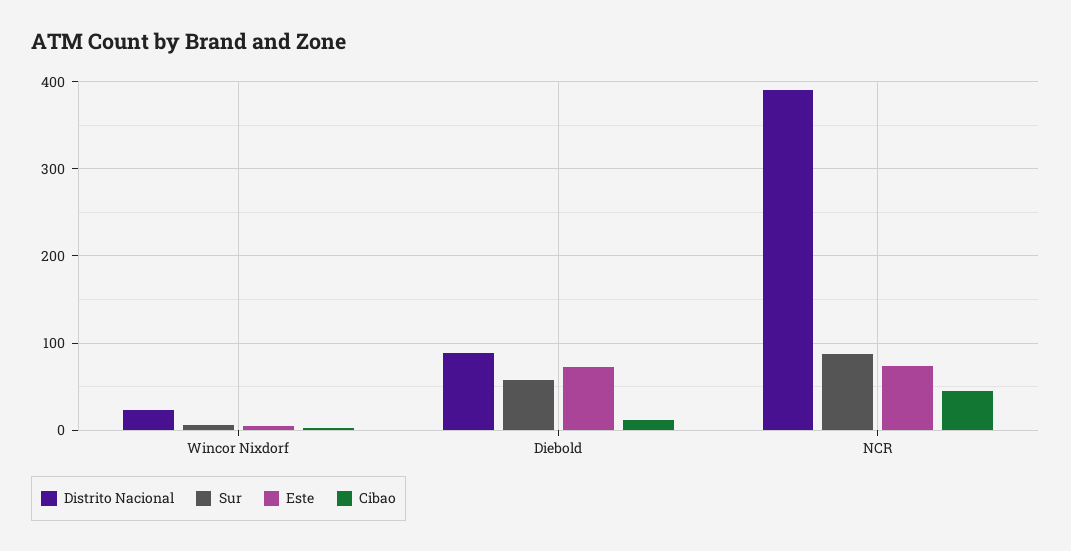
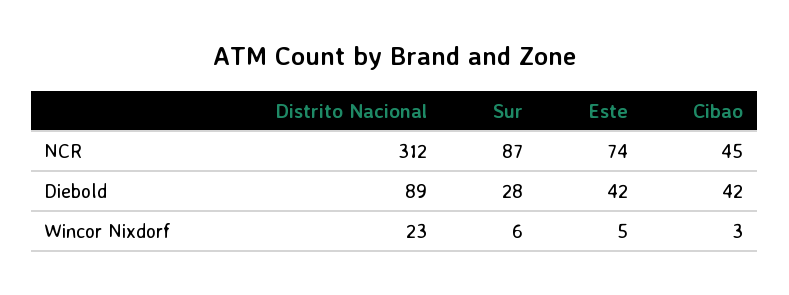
  {
    "Distrito Nacional": {
      "Wincor Nixdorf": 23,
      "Diebold": 89,
-     "NCR": 390
+     "NCR": 312
    },
    "Sur": {
      "Wincor Nixdorf": 6,
-     "Diebold": 60,
+     "Diebold": 28,
      "NCR": 87
    },
    "Este": {
      "Wincor Nixdorf": 5,
-     "Diebold": 70,
+     "Diebold": 42,
      "NCR": 74
    },
    "Cibao": {
      "Wincor Nixdorf": 3,
-     "Diebold": 10,
+     "Diebold": 42,
      "NCR": 45
    }
  }

